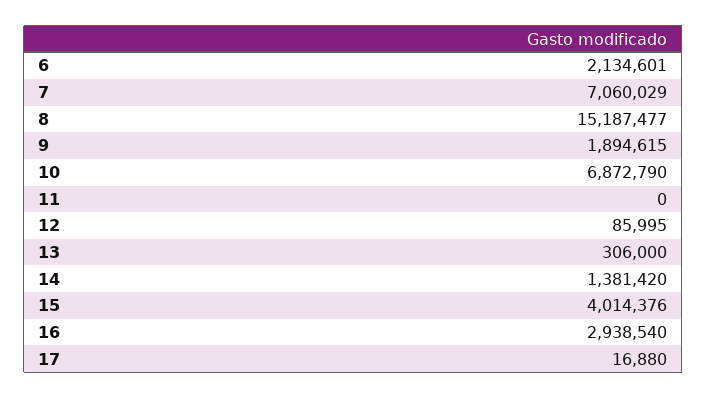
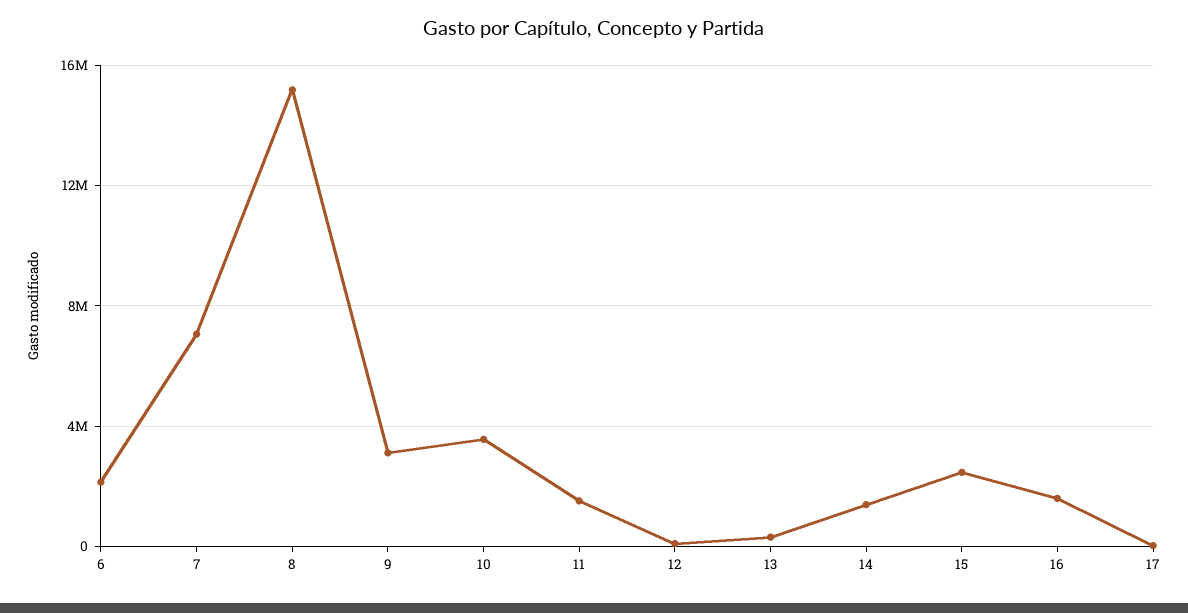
  {
    "6": 2134601,
    "7": 7060029,
    "8": 15187477,
-   "9": 1894615,
+   "9": 3000000,
-   "10": 6872790,
+   "10": 3500000,
-   "11": 0,
+   "11": 1500000,
    "12": 85995,
    "13": 306000,
    "14": 1381420,
-   "15": 4014376,
+   "15": 2500000,
-   "16": 2938540,
+   "16": 1500000,
    "17": 16880
  }

